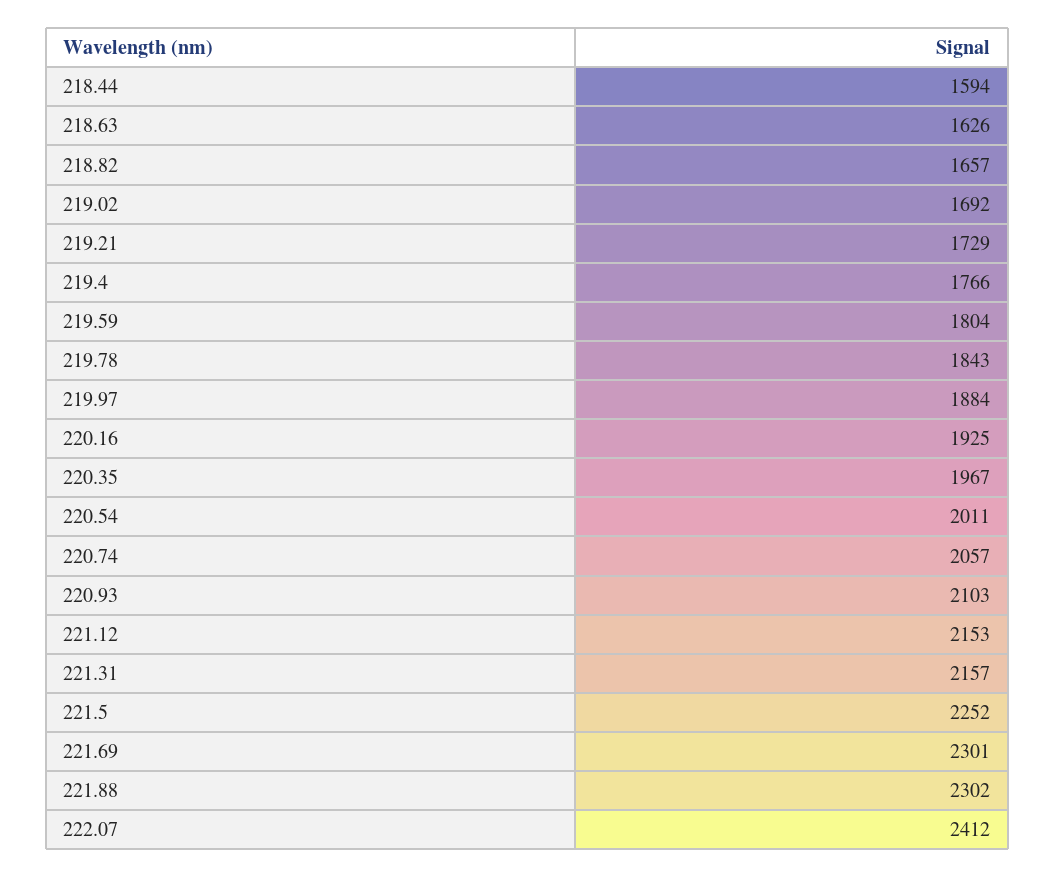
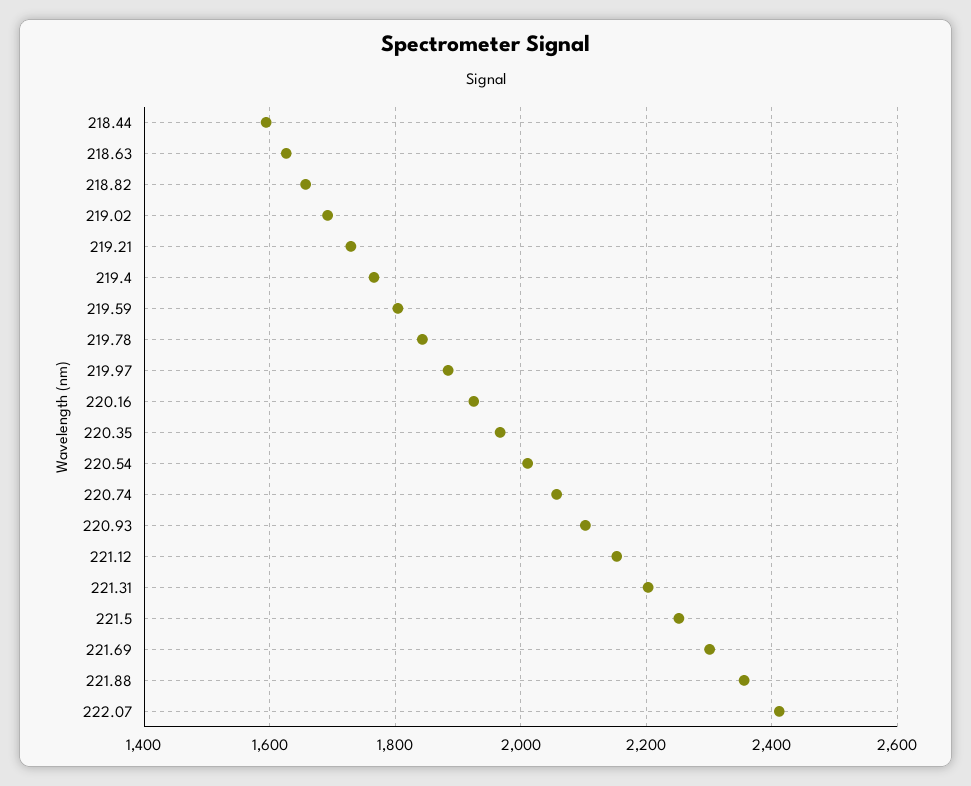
  {
    "218.44": 1594,
    "218.63": 1626,
    "218.82": 1657,
    "219.02": 1692,
    "219.21": 1729,
    "219.4": 1766,
    "219.59": 1804,
    "219.78": 1843,
    "219.97": 1884,
    "220.16": 1925,
    "220.35": 1967,
    "220.54": 2011,
    "220.74": 2057,
    "220.93": 2103,
    "221.12": 2153,
-   "221.31": 2157,
+   "221.31": 2200,
    "221.5": 2252,
    "221.69": 2301,
-   "221.88": 2302,
+   "221.88": 2360,
    "222.07": 2412
  }

